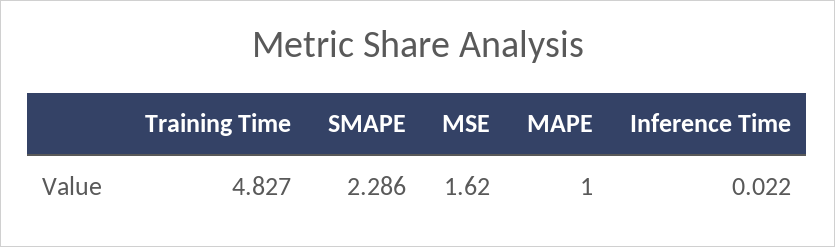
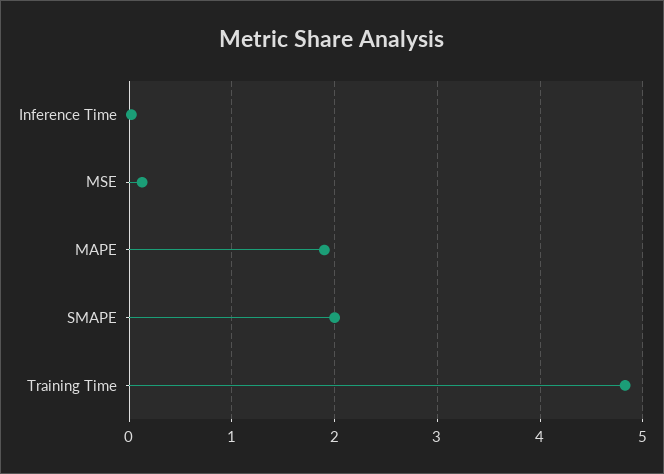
  {
    "Training Time": 4.827,
-   "SMAPE": 2.286,
+   "SMAPE": 2,
-   "MSE": 1.62,
+   "MSE": 0.1,
-   "MAPE": 1,
+   "MAPE": 1.9,
    "Inference Time": 0.022
  }

